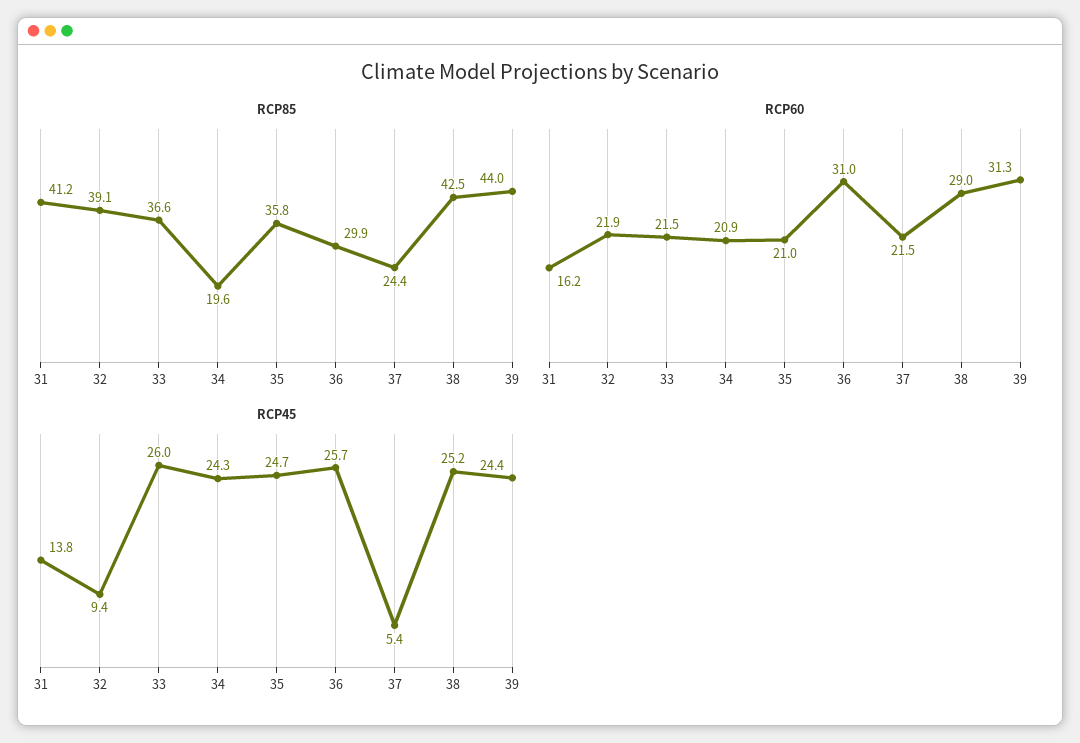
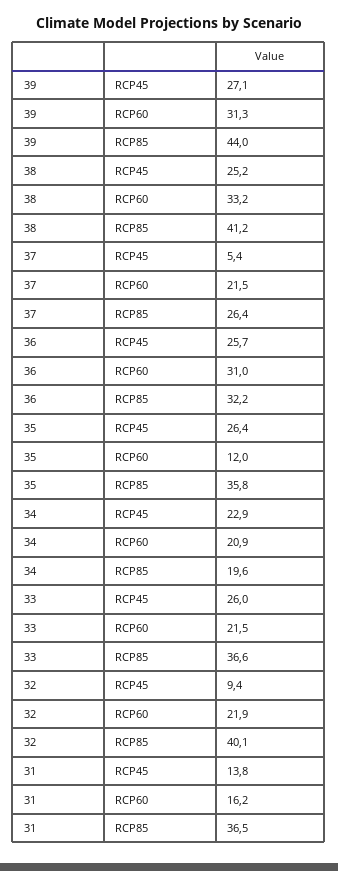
  {
    "RCP85": {
-     "31": 41.2,
+     "31": 36.5,
-     "32": 39.1,
+     "32": 40.1,
      "33": 36.6,
      "34": 19.6,
      "35": 35.8,
-     "36": 29.9,
+     "36": 32.2,
-     "37": 24.4,
+     "37": 26.4,
-     "38": 42.5,
+     "38": 41.2,
      "39": 44
    },
    "RCP60": {
      "31": 16.2,
      "32": 21.9,
      "33": 21.5,
      "34": 20.9,
-     "35": 21,
+     "35": 12,
      "36": 31,
      "37": 21.5,
-     "38": 29,
+     "38": 33.2,
      "39": 31.3
    },
    "RCP45": {
      "31": 13.8,
      "32": 9.4,
      "33": 26,
-     "34": 24.3,
+     "34": 22.9,
-     "35": 24.7,
+     "35": 26.4,
      "36": 25.7,
      "37": 5.4,
      "38": 25.2,
-     "39": 24.4
+     "39": 27.1
    }
  }

